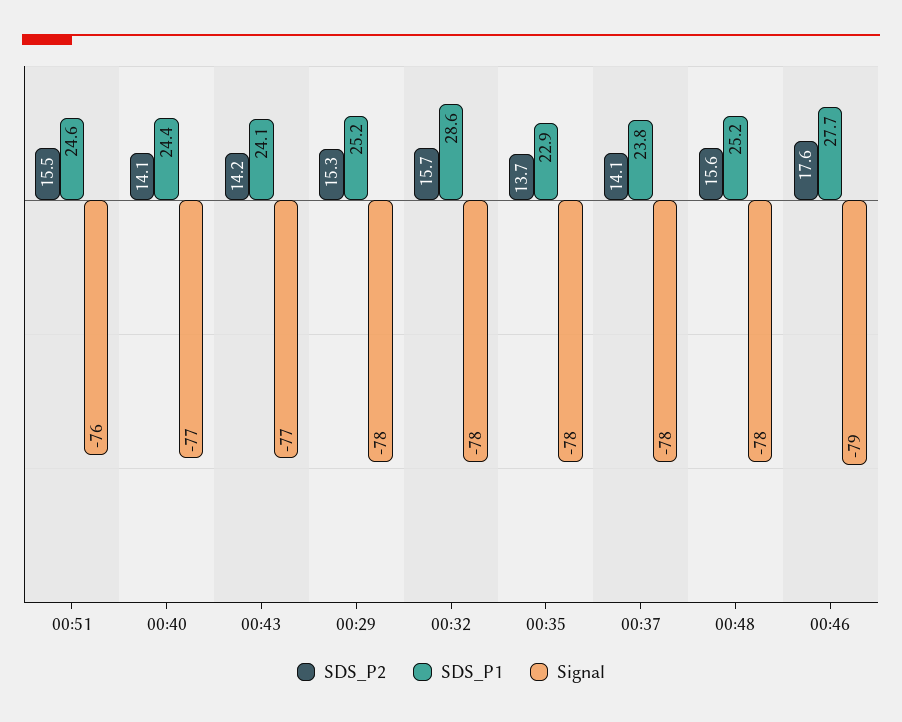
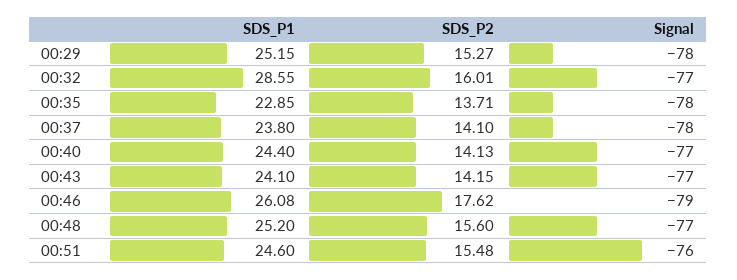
  {
    "SDS_P2": {
      "00:51": 15.48,
      "00:40": 14.13,
      "00:43": 14.15,
      "00:29": 15.27,
-     "00:32": 15.7,
+     "00:32": 16.01,
      "00:35": 13.71,
      "00:37": 14.1,
      "00:48": 15.6,
      "00:46": 17.62
    },
    "SDS_P1": {
      "00:51": 24.6,
      "00:40": 24.4,
      "00:43": 24.1,
      "00:29": 25.15,
      "00:32": 28.55,
      "00:35": 22.85,
      "00:37": 23.8,
      "00:48": 25.2,
-     "00:46": 27.7
+     "00:46": 26.08
    },
    "Signal": {
      "00:51": -76,
      "00:40": -77,
      "00:43": -77,
      "00:29": -78,
-     "00:32": -78,
+     "00:32": -77,
      "00:35": -78,
      "00:37": -78,
-     "00:48": -78,
+     "00:48": -77,
      "00:46": -79
    }
  }

